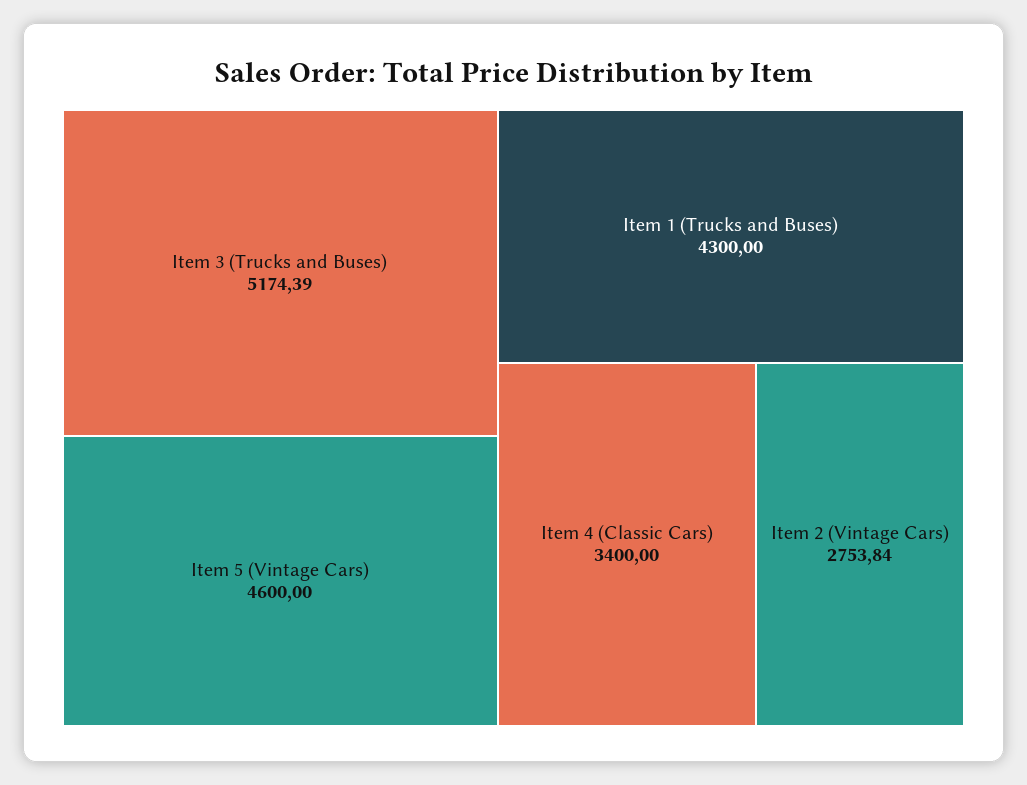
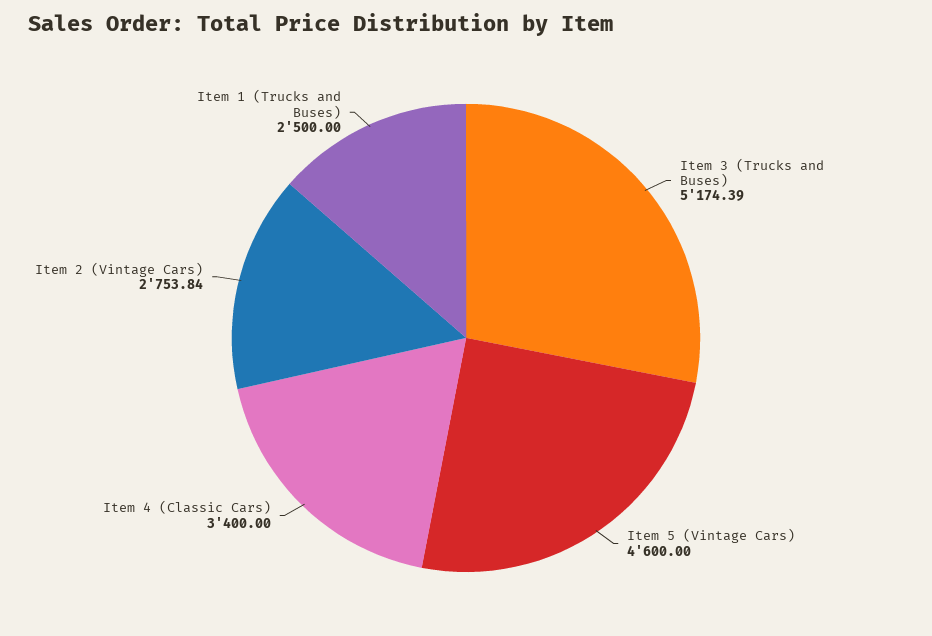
  {
    "Item 3 (Trucks and Buses)": 5174.39,
    "Item 5 (Vintage Cars)": 4600,
-   "Item 1 (Trucks and Buses)": 4300,
+   "Item 1 (Trucks and Buses)": 2500,
    "Item 4 (Classic Cars)": 3400,
    "Item 2 (Vintage Cars)": 2753.84
  }

